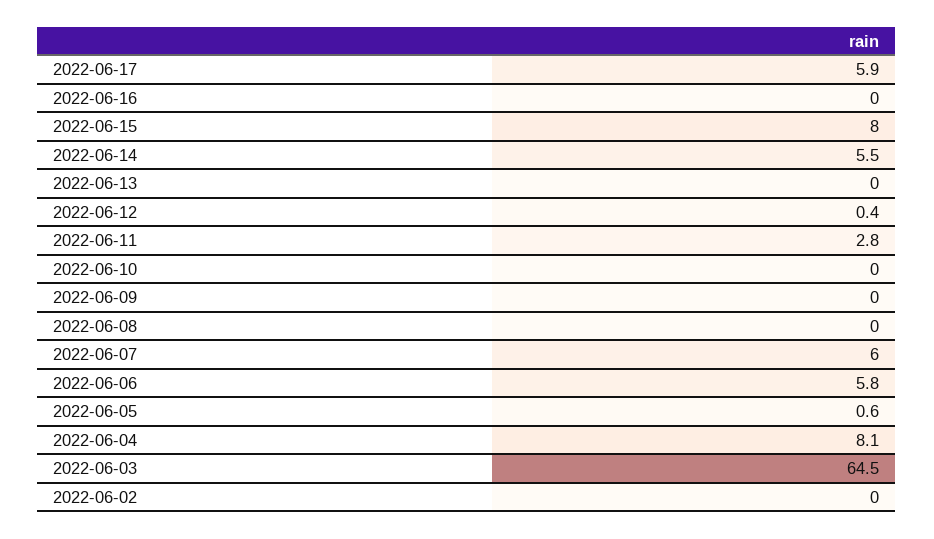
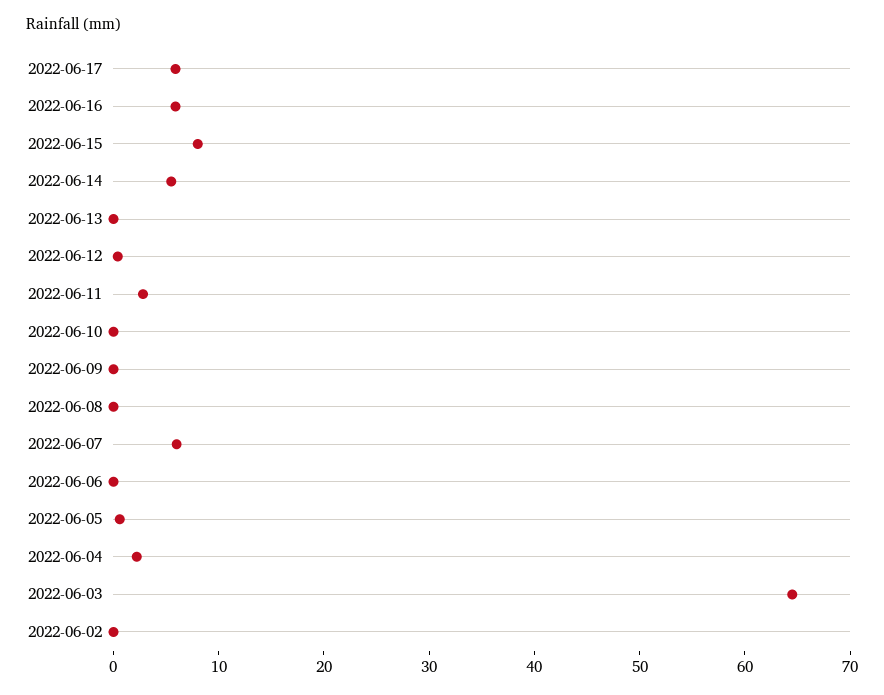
  {
    "2022-06-17": 5.9,
-   "2022-06-16": 0,
+   "2022-06-16": 6,
    "2022-06-15": 8,
    "2022-06-14": 5.5,
    "2022-06-13": 0,
    "2022-06-12": 0.4,
    "2022-06-11": 2.8,
    "2022-06-10": 0,
    "2022-06-09": 0,
    "2022-06-08": 0,
    "2022-06-07": 6,
-   "2022-06-06": 5.8,
+   "2022-06-06": 0,
    "2022-06-05": 0.6,
-   "2022-06-04": 8.1,
+   "2022-06-04": 2,
    "2022-06-03": 64.5,
    "2022-06-02": 0
  }

